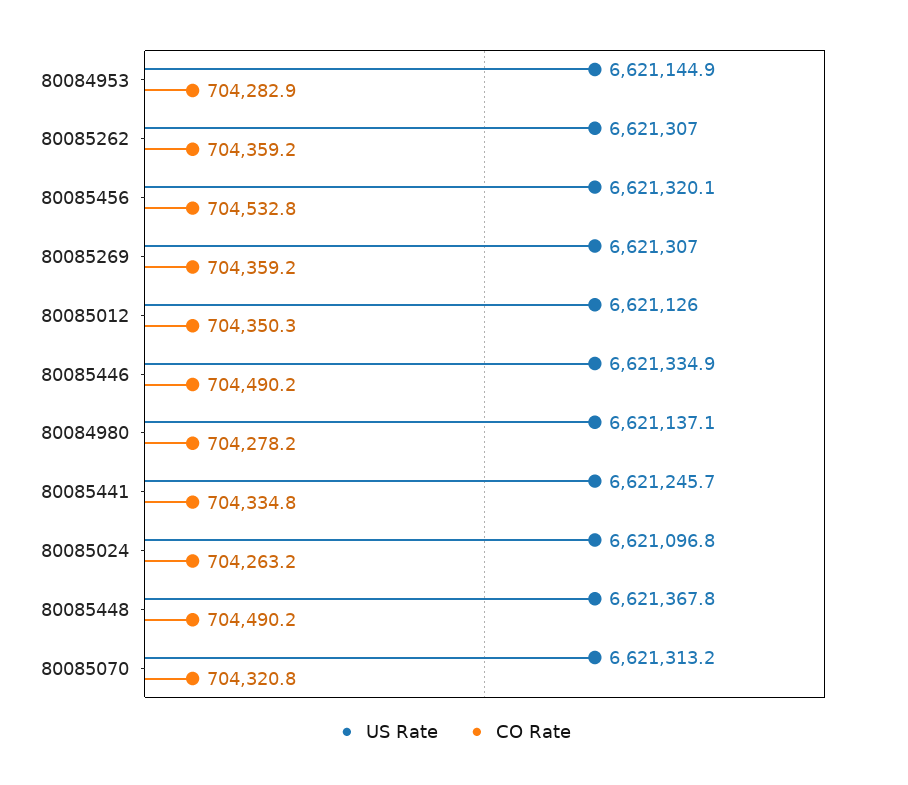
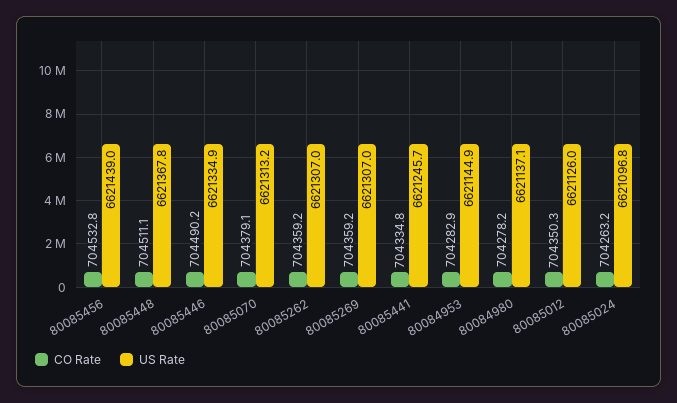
  {
    "US Rate": {
      "80084953": 6621144.9,
      "80085262": 6621307,
-     "80085456": 6621320.1,
+     "80085456": 6621439,
      "80085269": 6621307,
      "80085012": 6621126,
      "80085446": 6621334.9,
      "80084980": 6621137.1,
      "80085441": 6621245.7,
      "80085024": 6621096.8,
      "80085448": 6621367.8,
      "80085070": 6621313.2
    },
    "CO Rate": {
      "80084953": 704282.9,
      "80085262": 704359.2,
      "80085456": 704532.8,
      "80085269": 704359.2,
      "80085012": 704350.3,
      "80085446": 704490.2,
      "80084980": 704278.2,
      "80085441": 704334.8,
      "80085024": 704263.2,
-     "80085448": 704490.2,
+     "80085448": 704511.1,
-     "80085070": 704320.8
+     "80085070": 704379.1
    }
  }

